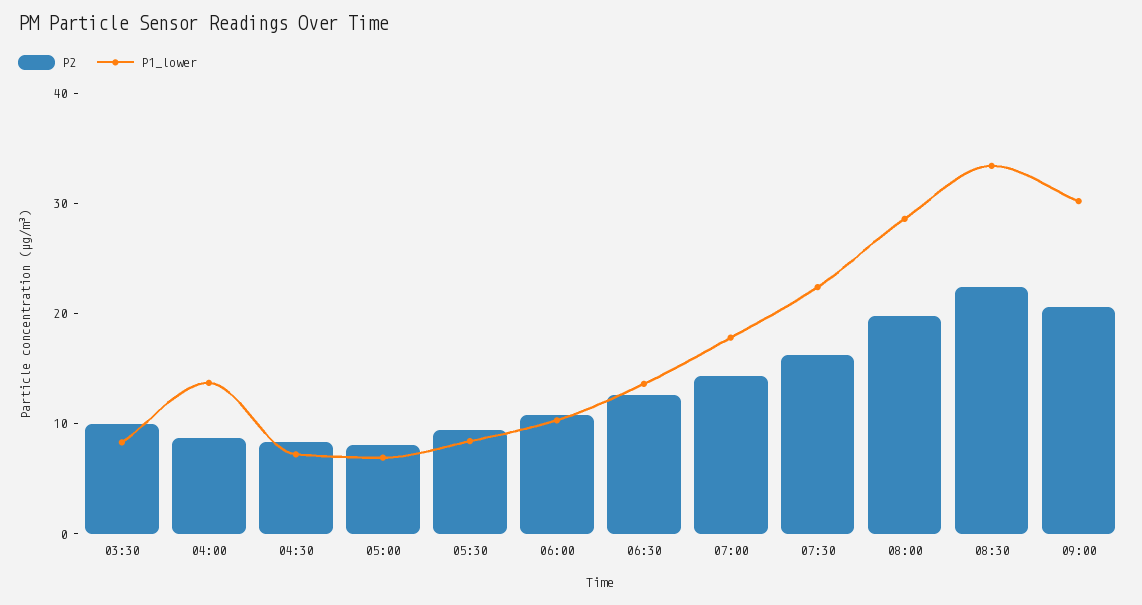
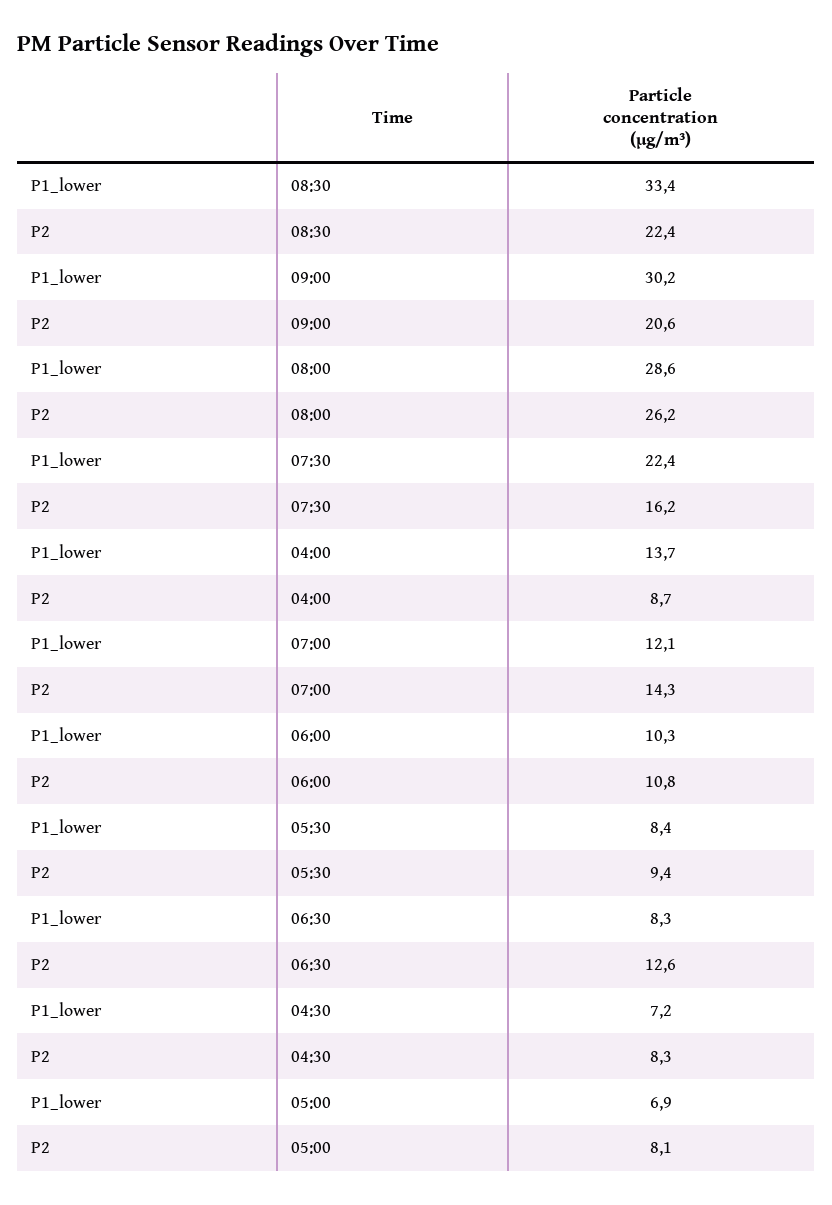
  {
    "P2": {
-     "03:30": 10,
      "04:00": 8.7,
      "04:30": 8.3,
      "05:00": 8.1,
      "05:30": 9.4,
      "06:00": 10.8,
      "06:30": 12.6,
      "07:00": 14.3,
      "07:30": 16.2,
-     "08:00": 20,
+     "08:00": 26.2,
      "08:30": 22.4,
      "09:00": 20.6
    },
    "P1_lower": {
-     "03:30": 8,
      "04:00": 13.7,
      "04:30": 7.2,
      "05:00": 6.9,
      "05:30": 8.4,
      "06:00": 10.3,
-     "06:30": 14,
+     "06:30": 8.3,
-     "07:00": 18,
+     "07:00": 12.1,
      "07:30": 22.4,
      "08:00": 28.6,
      "08:30": 33.4,
      "09:00": 30.2
    }
  }

